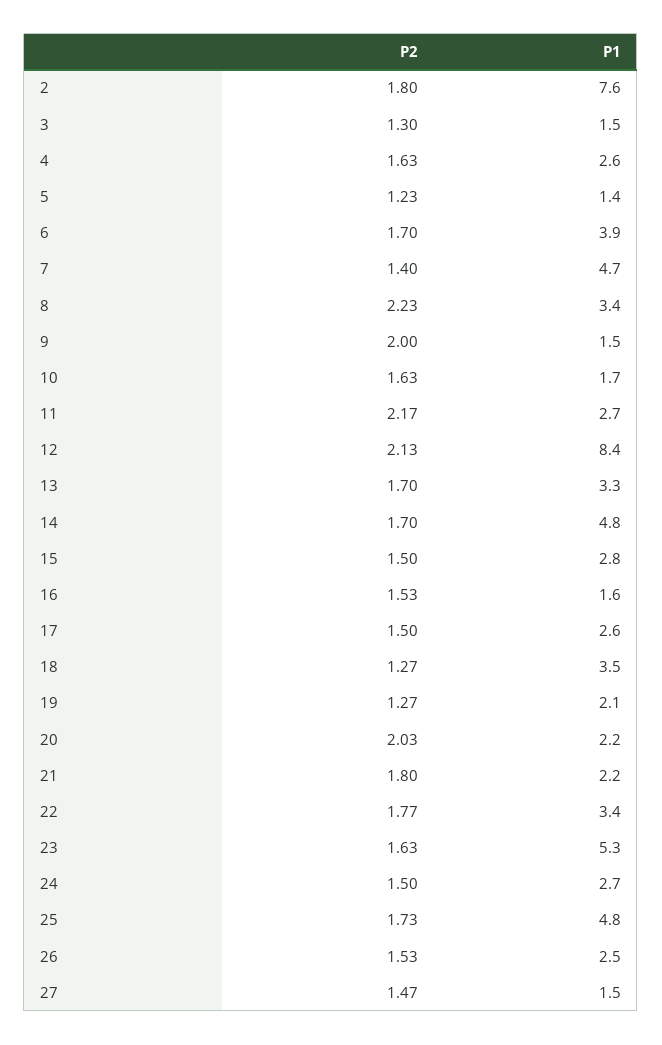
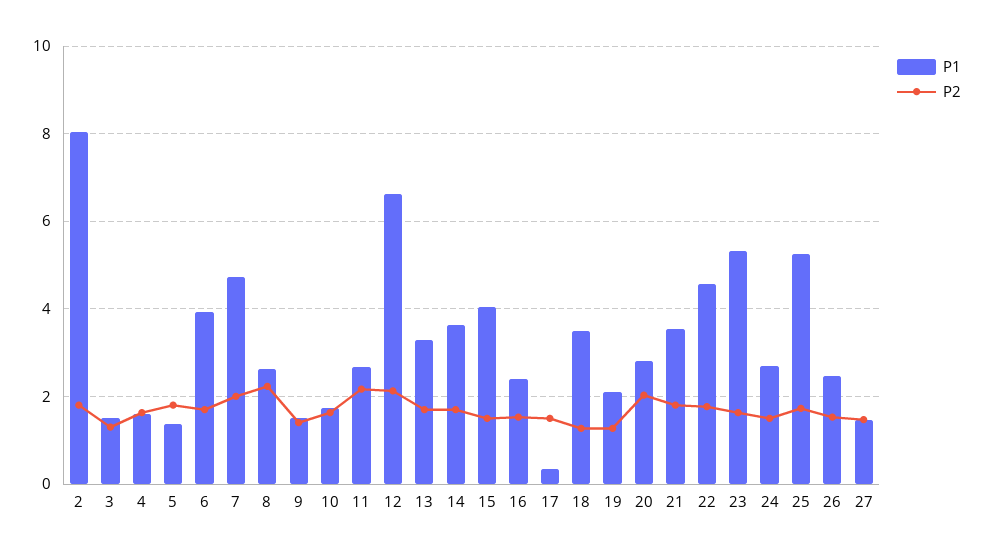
  {
    "P2": {
      "2": 1.8,
      "3": 1.3,
      "4": 1.63,
-     "5": 1.23,
+     "5": 1.8,
      "6": 1.7,
-     "7": 1.4,
+     "7": 2,
      "8": 2.23,
-     "9": 2,
+     "9": 1.4,
      "10": 1.63,
      "11": 2.17,
      "12": 2.13,
      "13": 1.7,
      "14": 1.7,
      "15": 1.5,
      "16": 1.53,
      "17": 1.5,
      "18": 1.27,
      "19": 1.27,
      "20": 2.03,
      "21": 1.8,
      "22": 1.77,
      "23": 1.63,
      "24": 1.5,
      "25": 1.73,
      "26": 1.53,
      "27": 1.47
    },
    "P1": {
-     "2": 7.6,
+     "2": 8,
      "3": 1.5,
-     "4": 2.6,
+     "4": 1.6,
      "5": 1.4,
      "6": 3.9,
      "7": 4.7,
-     "8": 3.4,
+     "8": 2.6,
      "9": 1.5,
      "10": 1.7,
      "11": 2.7,
-     "12": 8.4,
+     "12": 6.6,
      "13": 3.3,
-     "14": 4.8,
+     "14": 3.6,
-     "15": 2.8,
+     "15": 4,
-     "16": 1.6,
+     "16": 2.4,
-     "17": 2.6,
+     "17": 0.4,
      "18": 3.5,
      "19": 2.1,
-     "20": 2.2,
+     "20": 2.8,
-     "21": 2.2,
+     "21": 3.6,
-     "22": 3.4,
+     "22": 4.6,
      "23": 5.3,
      "24": 2.7,
-     "25": 4.8,
+     "25": 5.2,
      "26": 2.5,
      "27": 1.5
    }
  }

